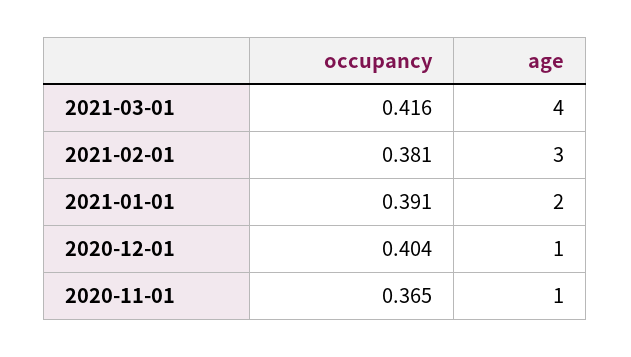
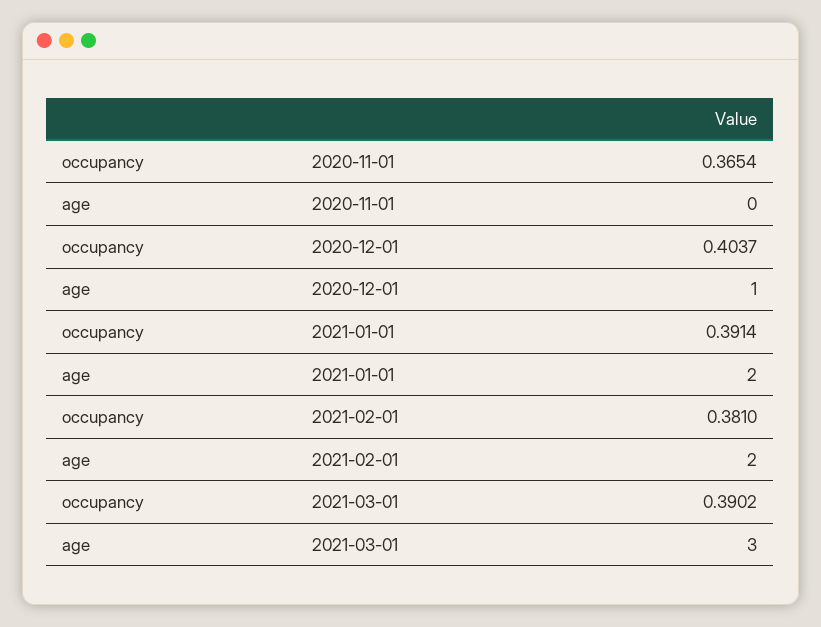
  {
    "occupancy": {
-     "2021-03-01": 0.416,
+     "2021-03-01": 0.3902,
      "2021-02-01": 0.381,
      "2021-01-01": 0.3914,
      "2020-12-01": 0.4037,
      "2020-11-01": 0.3654
    },
    "age": {
-     "2021-03-01": 4,
+     "2021-03-01": 3,
-     "2021-02-01": 3,
+     "2021-02-01": 2,
      "2021-01-01": 2,
      "2020-12-01": 1,
-     "2020-11-01": 1
+     "2020-11-01": 0
    }
  }

